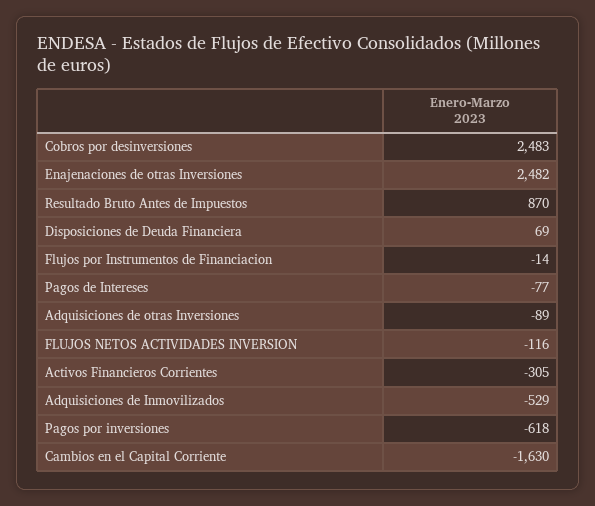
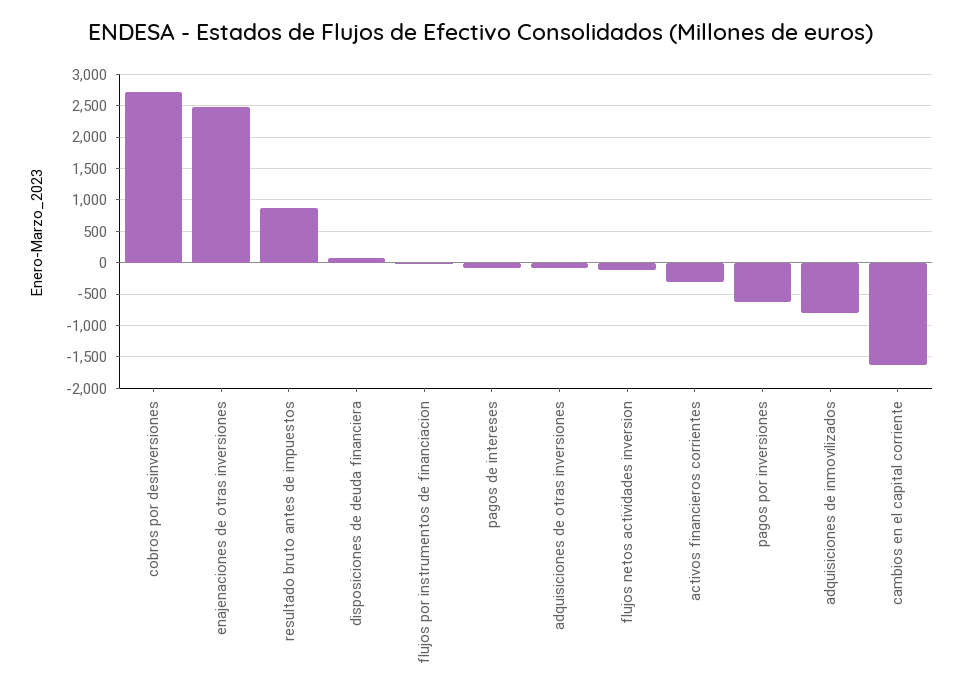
  {
-   "Cobros por desinversiones": 2483,
+   "Cobros por desinversiones": 2700,
    "Enajenaciones de otras Inversiones": 2482,
    "Resultado Bruto Antes de Impuestos": 870,
    "Disposiciones de Deuda Financiera": 69,
    "Flujos por Instrumentos de Financiacion": -14,
    "Pagos de Intereses": -77,
    "Adquisiciones de otras Inversiones": -89,
    "FLUJOS NETOS ACTIVIDADES INVERSION": -116,
    "Activos Financieros Corrientes": -305,
-   "Adquisiciones de Inmovilizados": -529,
+   "Adquisiciones de Inmovilizados": -800,
    "Pagos por inversiones": -618,
    "Cambios en el Capital Corriente": -1630
  }

